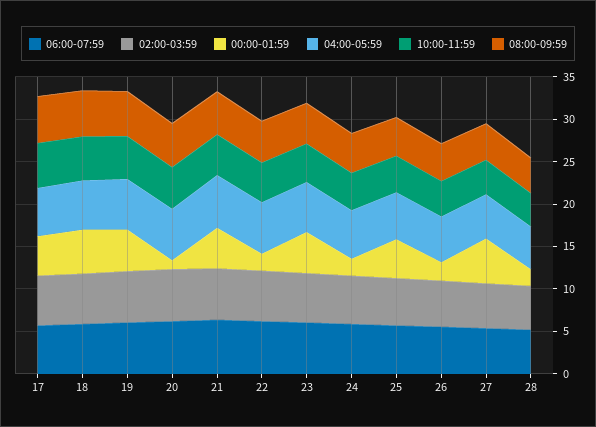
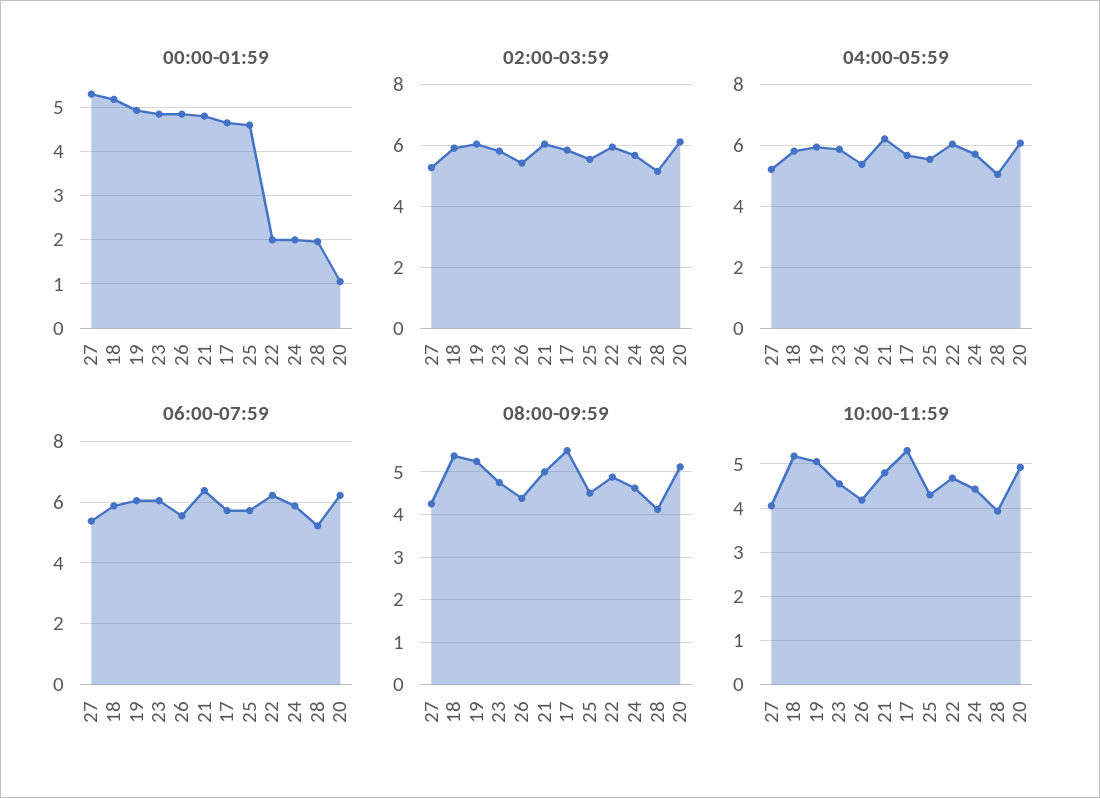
  {
    "06:00-07:59": {
      "17": 5.8,
      "18": 5.8,
      "19": 6,
      "20": 6.2,
      "21": 6.4,
      "22": 6.2,
      "23": 6,
      "24": 5.8,
      "25": 5.8,
      "26": 5.6,
      "27": 5.4,
      "28": 5.2
    },
    "02:00-03:59": {
      "17": 5.8,
      "18": 6,
      "19": 6,
      "20": 6.2,
      "21": 6,
      "22": 6,
      "23": 5.8,
      "24": 5.6,
      "25": 5.6,
      "26": 5.4,
      "27": 5.2,
      "28": 5.2
    },
    "00:00-01:59": {
      "17": 4.6,
      "18": 5.2,
      "19": 5,
      "20": 1,
      "21": 4.8,
      "22": 2,
      "23": 4.8,
      "24": 2,
      "25": 4.6,
-     "26": 2,
+     "26": 4.8,
      "27": 5.4,
      "28": 2
    },
    "04:00-05:59": {
      "17": 5.6,
      "18": 5.8,
      "19": 6,
      "20": 6,
      "21": 6.2,
      "22": 6,
      "23": 5.8,
      "24": 5.8,
      "25": 5.6,
      "26": 5.4,
      "27": 5.2,
      "28": 5
    },
    "10:00-11:59": {
      "17": 5.4,
      "18": 5.2,
      "19": 5,
      "20": 5,
      "21": 4.8,
      "22": 4.6,
      "23": 4.6,
      "24": 4.4,
      "25": 4.4,
      "26": 4.2,
      "27": 4,
      "28": 4
    },
    "08:00-09:59": {
      "17": 5.6,
      "18": 5.4,
      "19": 5.2,
      "20": 5.2,
      "21": 5,
      "22": 4.8,
      "23": 4.8,
      "24": 4.6,
      "25": 4.6,
      "26": 4.4,
      "27": 4.2,
      "28": 4.2
    }
  }

